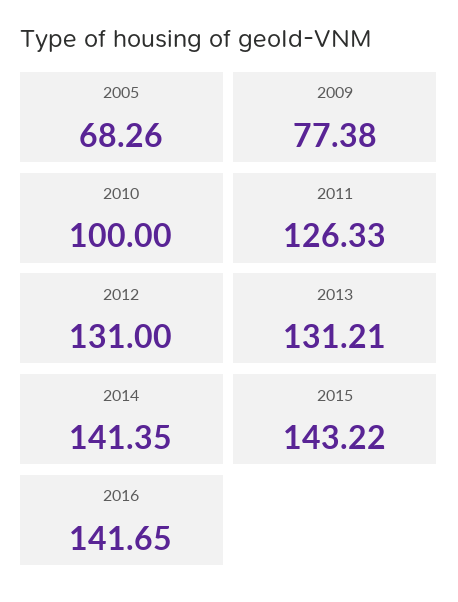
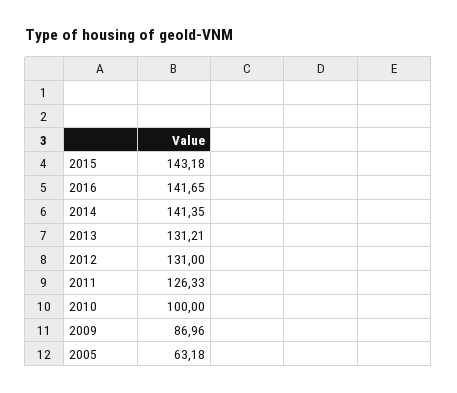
  {
-   "2005": 68.26,
+   "2005": 63.18,
-   "2009": 77.38,
+   "2009": 86.96,
    "2010": 100,
    "2011": 126.33,
    "2012": 131,
    "2013": 131.21,
    "2014": 141.35,
-   "2015": 143.22,
+   "2015": 143.18,
    "2016": 141.65
  }

